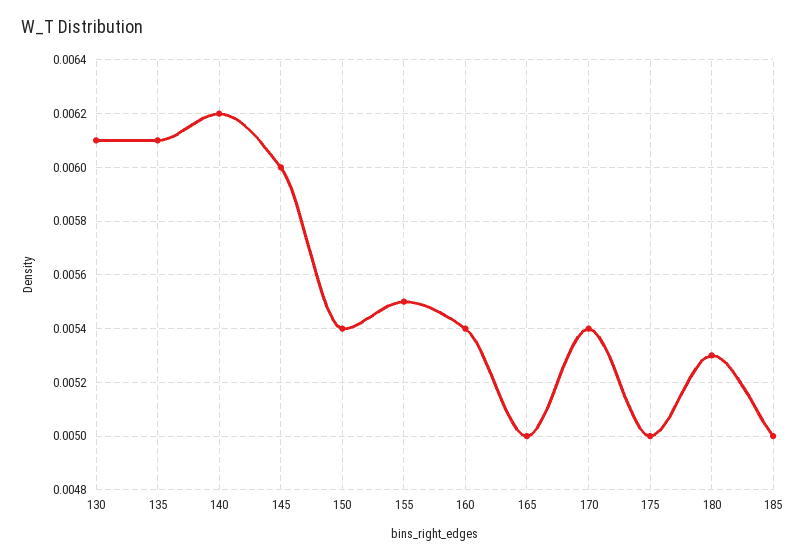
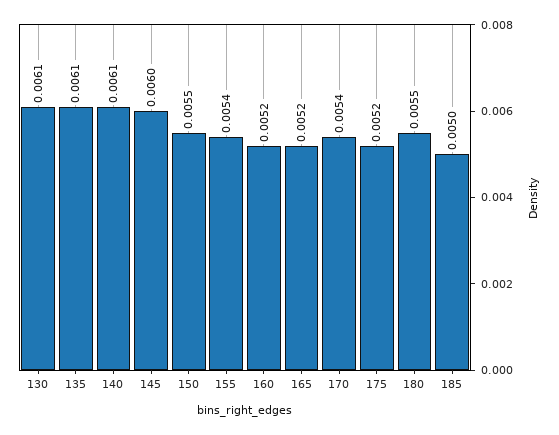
  {
    "130": 0.0061,
    "135": 0.0061,
-   "140": 0.0062,
+   "140": 0.0061,
    "145": 0.006,
-   "150": 0.0054,
+   "150": 0.0055,
-   "155": 0.0055,
+   "155": 0.0054,
-   "160": 0.0054,
+   "160": 0.0052,
-   "165": 0.005,
+   "165": 0.0052,
    "170": 0.0054,
-   "175": 0.005,
+   "175": 0.0052,
-   "180": 0.0053,
+   "180": 0.0055,
    "185": 0.005
  }

